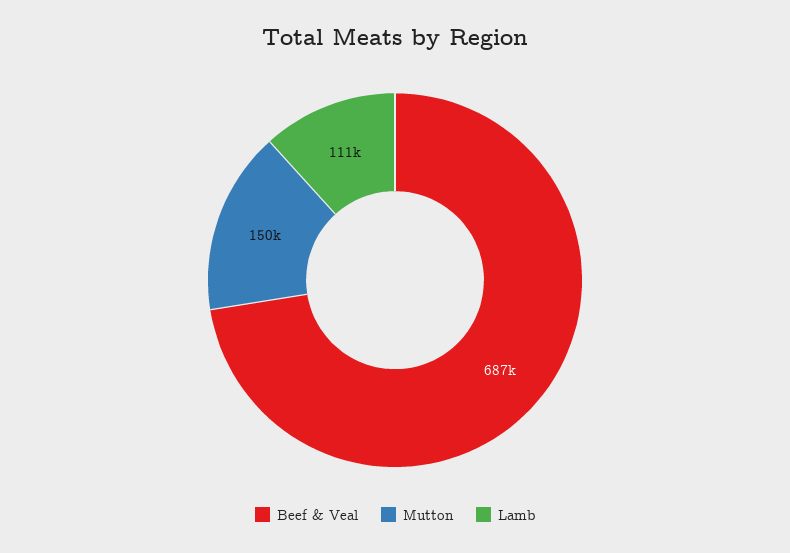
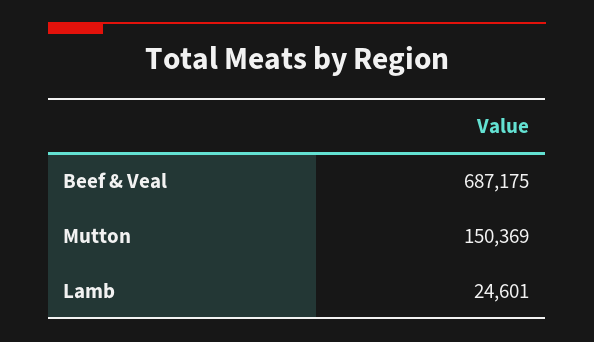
  {
    "Beef & Veal": 687175,
    "Mutton": 150369,
-   "Lamb": 111000
+   "Lamb": 24601
  }

